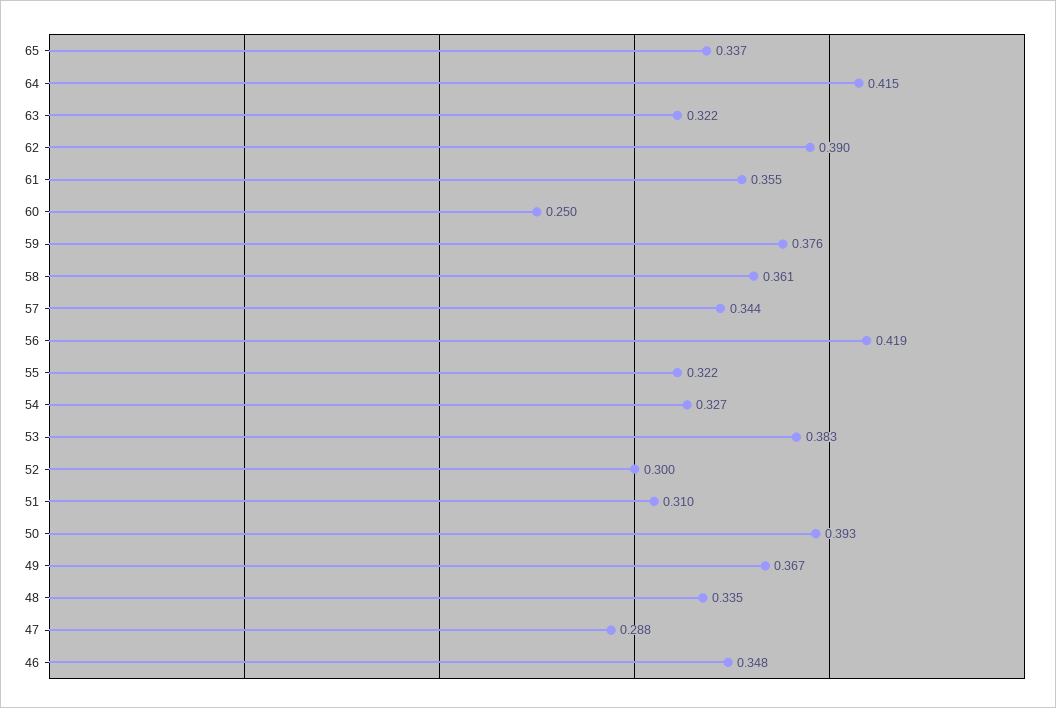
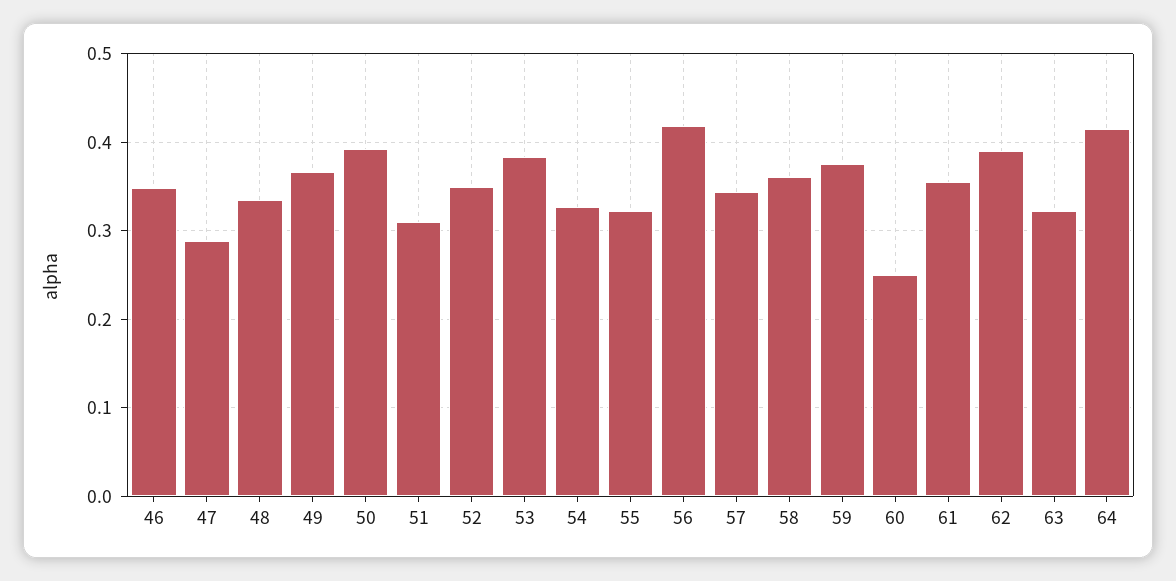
  {
-   "65": 0.337,
    "64": 0.415,
    "63": 0.322,
    "62": 0.39,
    "61": 0.355,
    "60": 0.25,
    "59": 0.376,
    "58": 0.361,
    "57": 0.344,
    "56": 0.419,
    "55": 0.322,
    "54": 0.327,
    "53": 0.383,
-   "52": 0.3,
+   "52": 0.35,
    "51": 0.31,
    "50": 0.393,
    "49": 0.367,
    "48": 0.335,
    "47": 0.288,
    "46": 0.348
  }

